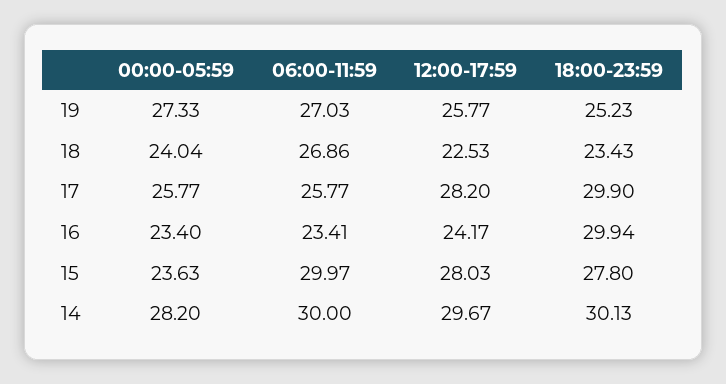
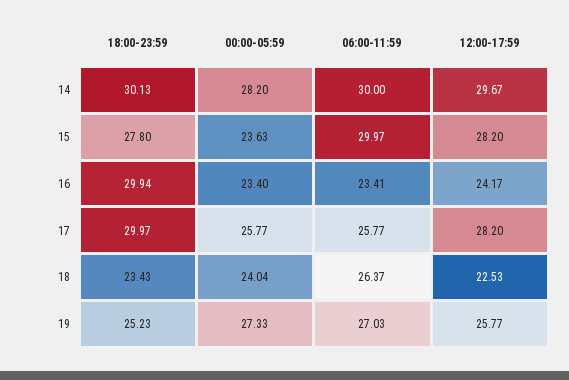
  {
    "00:00-05:59": {
      "19": 27.33,
      "18": 24.04,
      "17": 25.77,
      "16": 23.4,
      "15": 23.63,
      "14": 28.2
    },
    "06:00-11:59": {
      "19": 27.03,
-     "18": 26.86,
+     "18": 26.37,
      "17": 25.77,
      "16": 23.41,
      "15": 29.97,
      "14": 30
    },
    "12:00-17:59": {
      "19": 25.77,
      "18": 22.53,
      "17": 28.2,
      "16": 24.17,
-     "15": 28.03,
+     "15": 28.2,
      "14": 29.67
    },
    "18:00-23:59": {
      "19": 25.23,
      "18": 23.43,
-     "17": 29.9,
+     "17": 29.97,
      "16": 29.94,
      "15": 27.8,
      "14": 30.13
    }
  }

